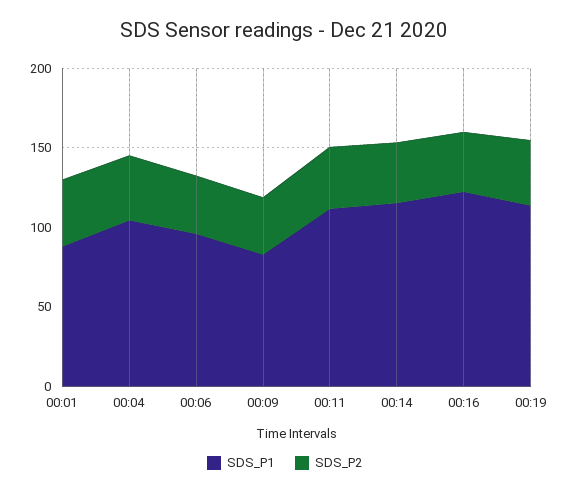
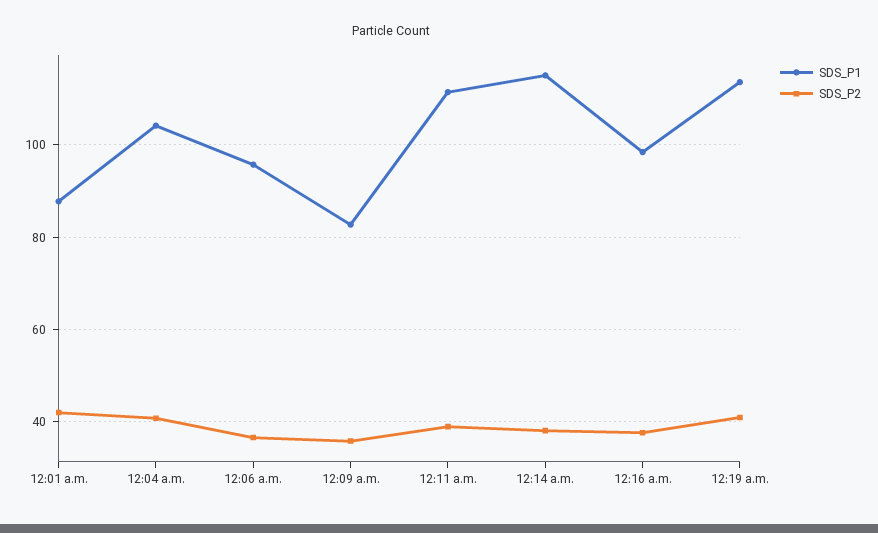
  {
    "SDS_P1": {
      "00:01": 88,
      "00:04": 104,
      "00:06": 96,
      "00:09": 82,
      "00:11": 112,
      "00:14": 116,
-     "00:16": 120,
+     "00:16": 98,
      "00:19": 114
    },
    "SDS_P2": {
      "00:01": 42,
      "00:04": 40,
      "00:06": 36,
      "00:09": 36,
      "00:11": 38,
      "00:14": 38,
      "00:16": 38,
      "00:19": 40
    }
  }

